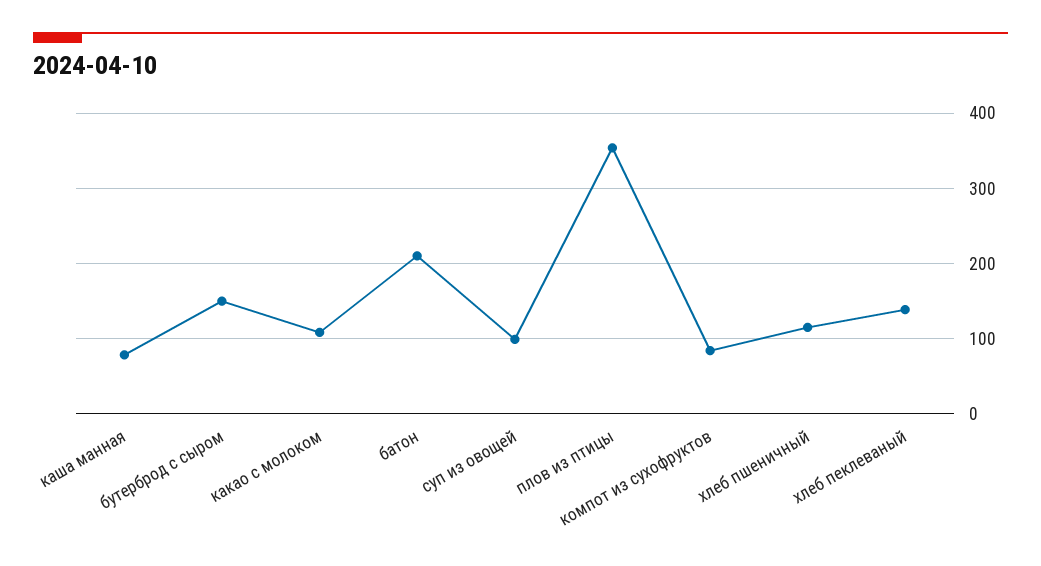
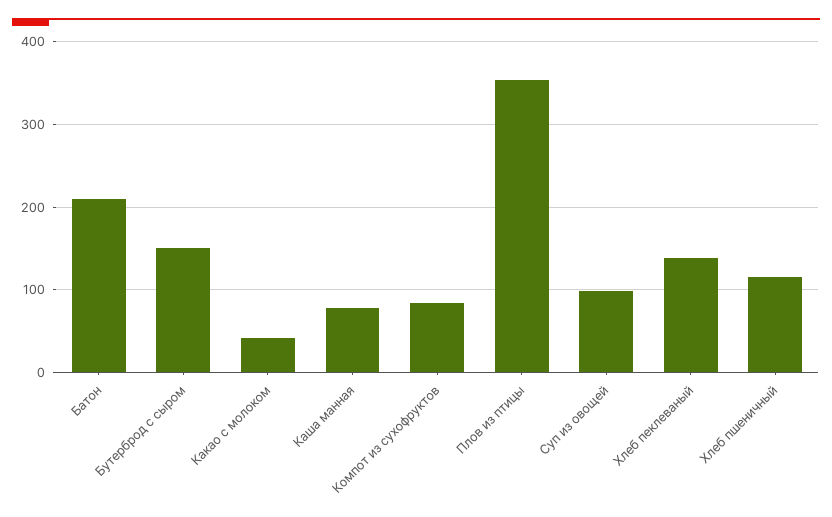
  {
    "каша манная": 80,
    "бутерброд с сыром": 150,
-   "какао с молоком": 110,
+   "какао с молоком": 40,
    "батон": 210,
    "суп из овощей": 100,
    "плов из птицы": 350,
    "компот из сухофруктов": 80,
    "хлеб пшеничный": 110,
    "хлеб пеклеваный": 140
  }

